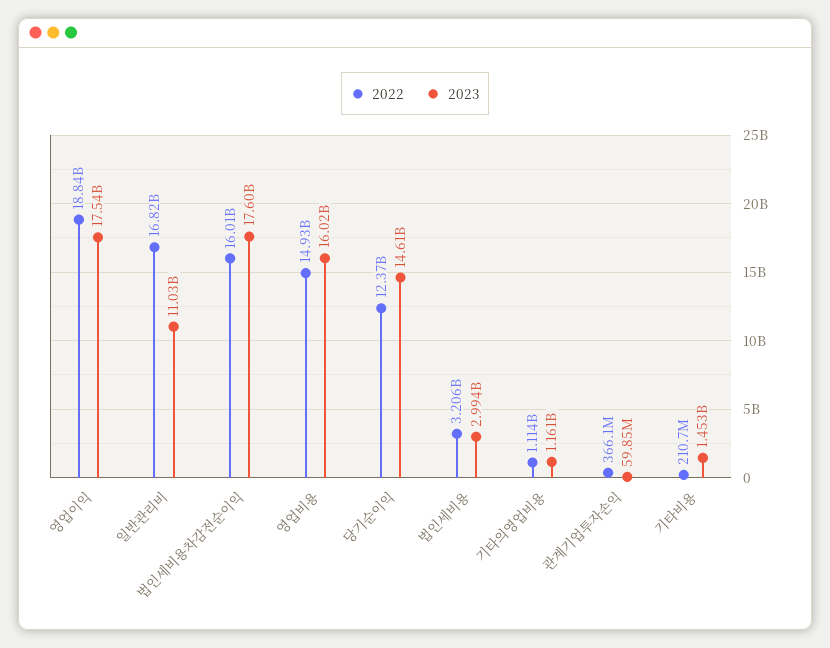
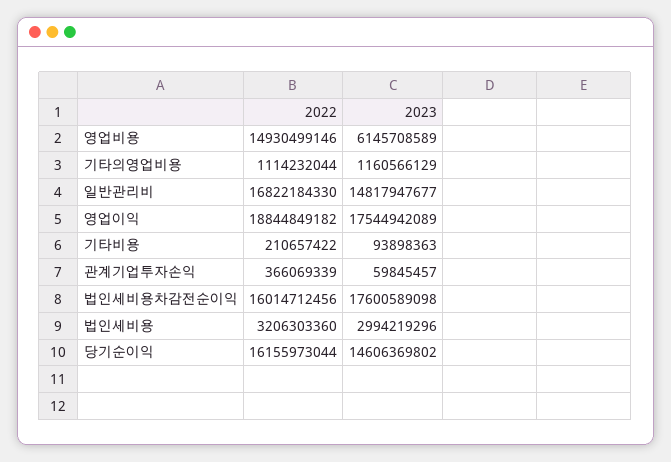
  {
    "2022": {
      "영업이익": 18844849182,
      "일반관리비": 16822184330,
      "법인세비용차감전순이익": 16014712456,
      "영업비용": 14930499146,
-     "당기순이익": 12370000000,
+     "당기순이익": 16155973044,
      "법인세비용": 3206303360,
      "기타의영업비용": 1114232044,
      "관계기업투자손익": 366069339,
      "기타비용": 210657422
    },
    "2023": {
      "영업이익": 17544942089,
-     "일반관리비": 11030000000,
+     "일반관리비": 14817947677,
      "법인세비용차감전순이익": 17600589098,
-     "영업비용": 16020000000,
+     "영업비용": 6145708589,
      "당기순이익": 14606369802,
      "법인세비용": 2994219296,
      "기타의영업비용": 1160566129,
      "관계기업투자손익": 59845457,
-     "기타비용": 1453000000
+     "기타비용": 93898363
    }
  }

